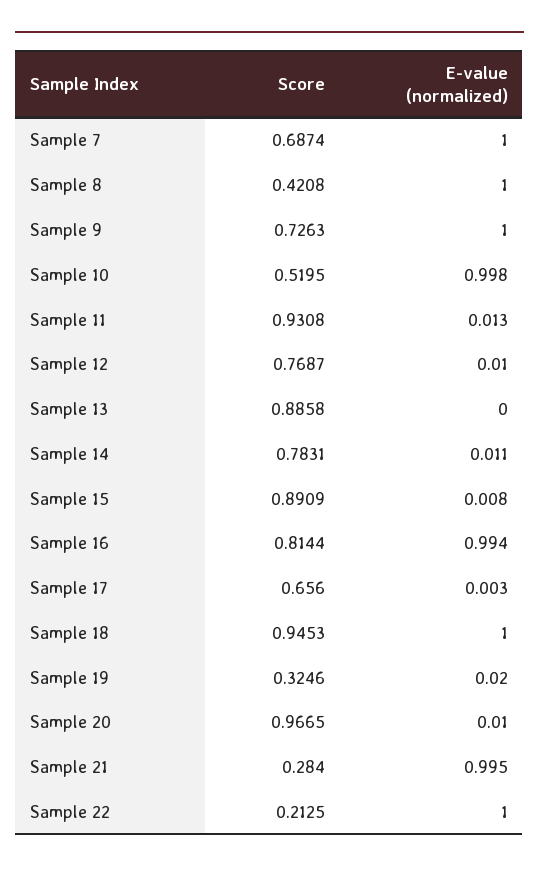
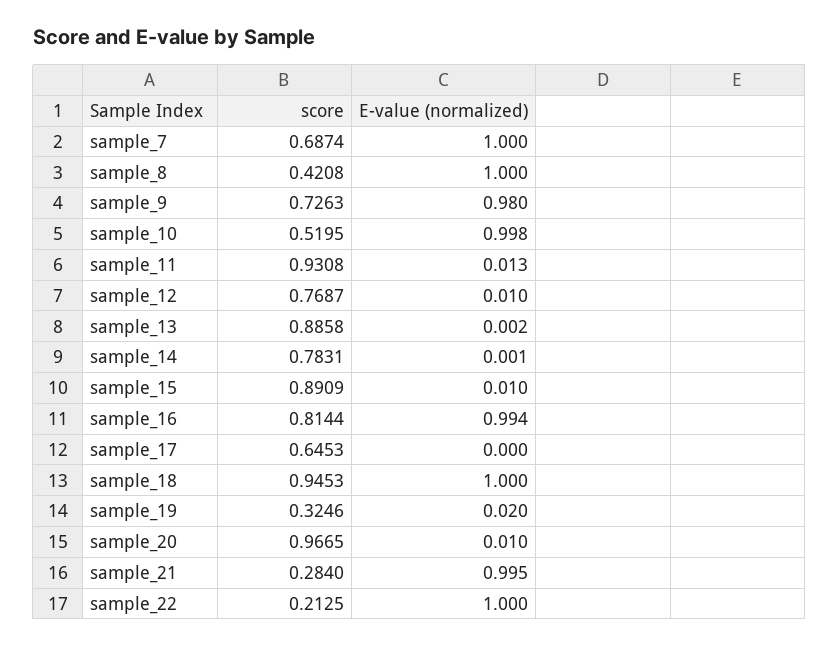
  {
    "Score": {
      "Sample 7": 0.6874,
      "Sample 8": 0.4208,
      "Sample 9": 0.7263,
      "Sample 10": 0.5195,
      "Sample 11": 0.9308,
      "Sample 12": 0.7687,
      "Sample 13": 0.8858,
      "Sample 14": 0.7831,
      "Sample 15": 0.8909,
      "Sample 16": 0.8144,
-     "Sample 17": 0.656,
+     "Sample 17": 0.6453,
      "Sample 18": 0.9453,
      "Sample 19": 0.3246,
      "Sample 20": 0.9665,
      "Sample 21": 0.284,
      "Sample 22": 0.2125
    },
    "E-value (normalized)": {
      "Sample 7": 1,
      "Sample 8": 1,
-     "Sample 9": 1,
+     "Sample 9": 0.98,
      "Sample 10": 0.998,
      "Sample 11": 0.013,
      "Sample 12": 0.01,
-     "Sample 13": 0,
+     "Sample 13": 0.002,
-     "Sample 14": 0.011,
+     "Sample 14": 0.001,
-     "Sample 15": 0.008,
+     "Sample 15": 0.01,
      "Sample 16": 0.994,
-     "Sample 17": 0.003,
+     "Sample 17": 0,
      "Sample 18": 1,
      "Sample 19": 0.02,
      "Sample 20": 0.01,
      "Sample 21": 0.995,
      "Sample 22": 1
    }
  }

